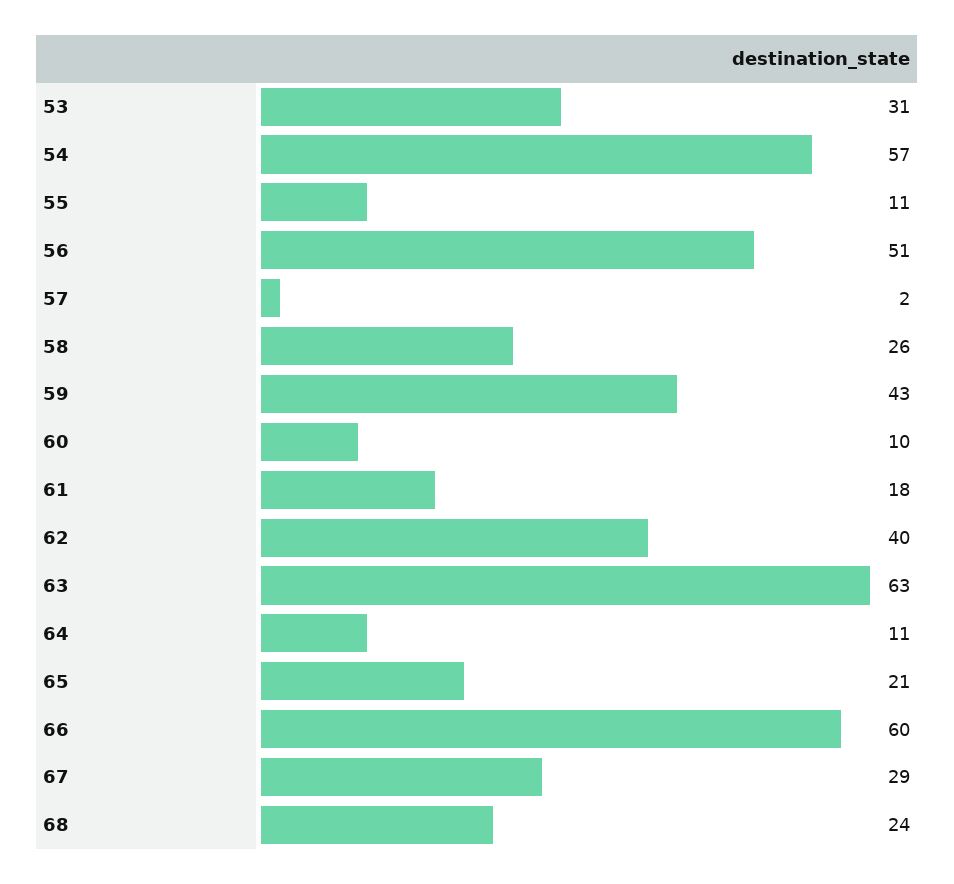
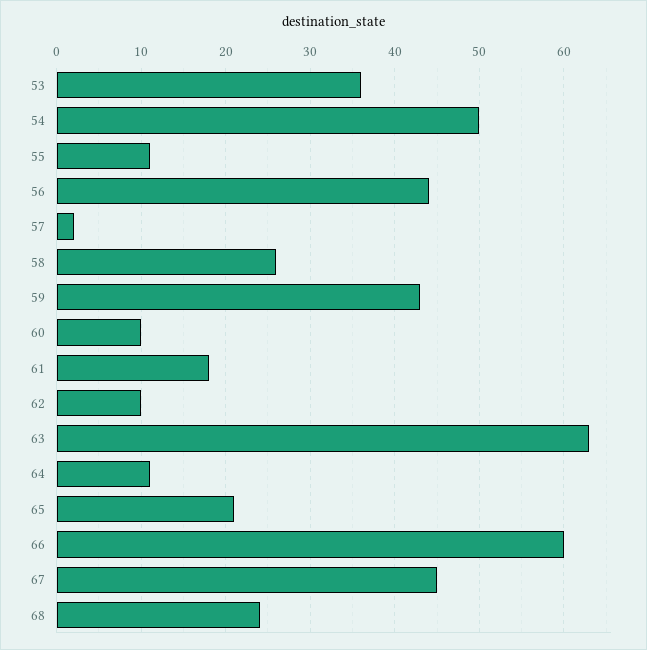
  {
-   "53": 31,
+   "53": 36,
-   "54": 57,
+   "54": 50,
    "55": 11,
-   "56": 51,
+   "56": 44,
    "57": 2,
    "58": 26,
    "59": 43,
    "60": 10,
    "61": 18,
-   "62": 40,
+   "62": 10,
    "63": 63,
    "64": 11,
    "65": 21,
    "66": 60,
-   "67": 29,
+   "67": 45,
    "68": 24
  }

